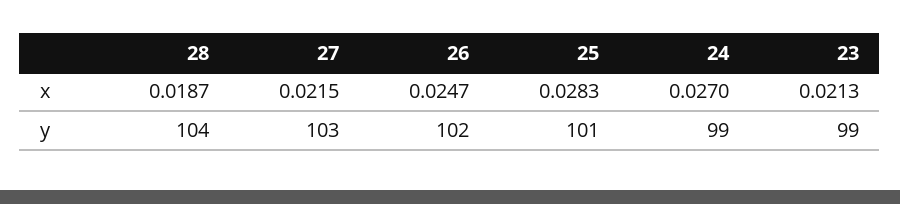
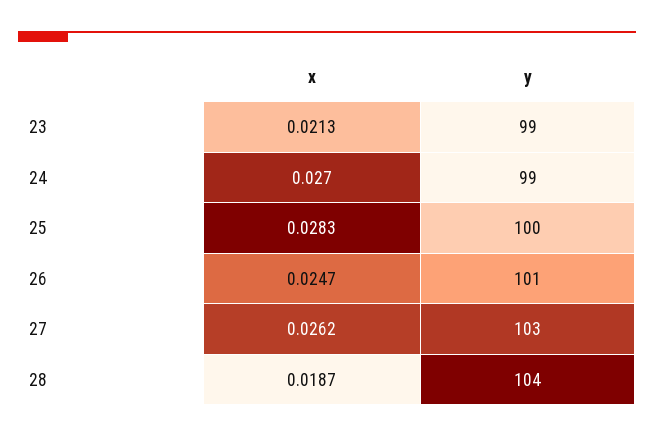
  {
    "28": {
      "x": 0.0187,
      "y": 104
    },
    "27": {
-     "x": 0.0215,
+     "x": 0.0262,
      "y": 103
    },
    "26": {
      "x": 0.0247,
-     "y": 102
+     "y": 101
    },
    "25": {
      "x": 0.0283,
-     "y": 101
+     "y": 100
    },
    "24": {
      "x": 0.027,
      "y": 99
    },
    "23": {
      "x": 0.0213,
      "y": 99
    }
  }

